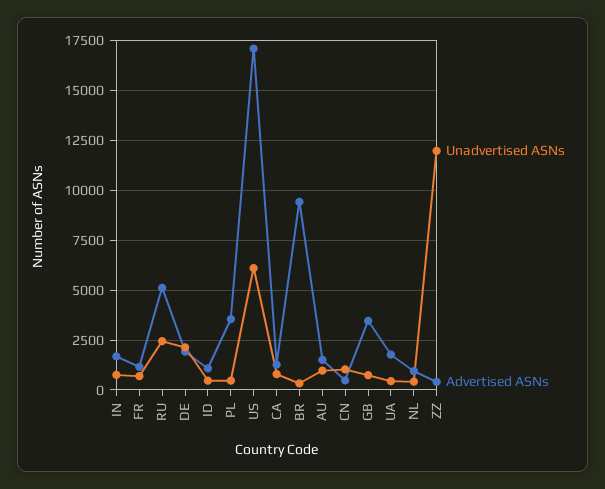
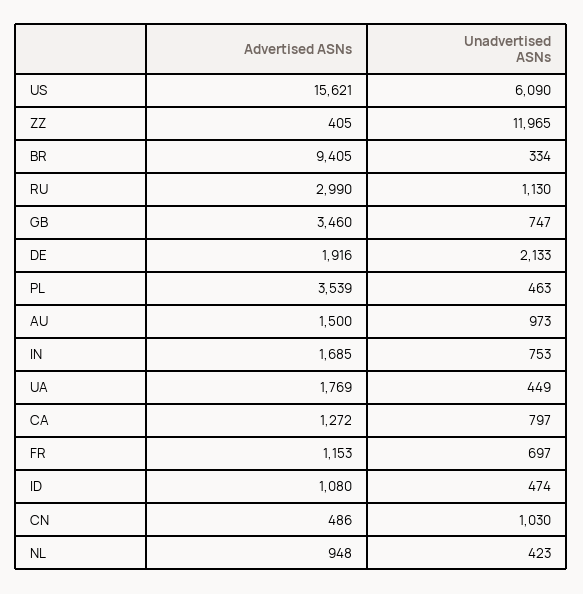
  {
    "Unadvertised ASNs": {
      "IN": 753,
      "FR": 697,
-     "RU": 2500,
+     "RU": 1130,
      "DE": 2133,
      "ID": 474,
      "PL": 463,
      "US": 6090,
      "CA": 797,
      "BR": 334,
      "AU": 973,
      "CN": 1030,
      "GB": 747,
      "UA": 449,
      "NL": 423,
      "ZZ": 11965
    },
    "Advertised ASNs": {
      "IN": 1685,
      "FR": 1153,
-     "RU": 5000,
+     "RU": 2990,
      "DE": 1916,
      "ID": 1080,
      "PL": 3539,
-     "US": 17000,
+     "US": 15621,
      "CA": 1272,
      "BR": 9405,
      "AU": 1500,
      "CN": 486,
      "GB": 3460,
      "UA": 1769,
      "NL": 948,
      "ZZ": 405
    }
  }

